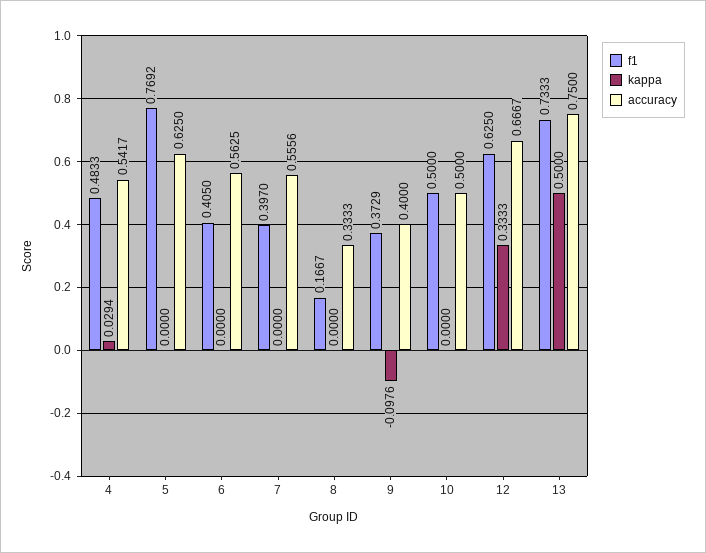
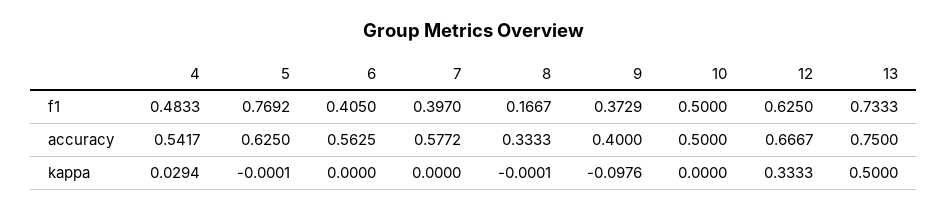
  {
    "f1": {
      "4": 0.4833,
      "5": 0.7692,
      "6": 0.405,
      "7": 0.397,
      "8": 0.1667,
      "9": 0.3729,
      "10": 0.5,
      "12": 0.625,
      "13": 0.7333
    },
    "kappa": {
      "4": 0.0294,
-     "5": 0,
+     "5": -0.0001,
      "6": 0,
      "7": 0,
-     "8": 0,
+     "8": -0.0001,
      "9": -0.0976,
      "10": 0,
      "12": 0.3333,
      "13": 0.5
    },
    "accuracy": {
      "4": 0.5417,
      "5": 0.625,
      "6": 0.5625,
-     "7": 0.5556,
+     "7": 0.5772,
      "8": 0.3333,
      "9": 0.4,
      "10": 0.5,
      "12": 0.6667,
      "13": 0.75
    }
  }

